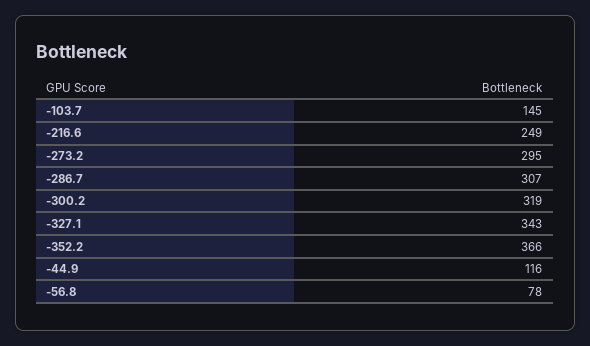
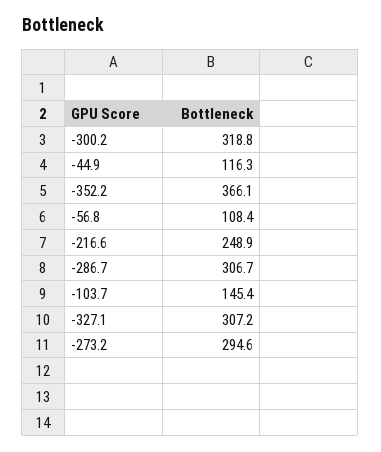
  {
    "-103.7": 145.4,
    "-216.6": 248.9,
    "-273.2": 294.6,
    "-286.7": 306.7,
    "-300.2": 318.8,
-   "-327.1": 343,
+   "-327.1": 307.2,
    "-352.2": 366.1,
    "-44.9": 116.3,
-   "-56.8": 78
+   "-56.8": 108.4
  }

